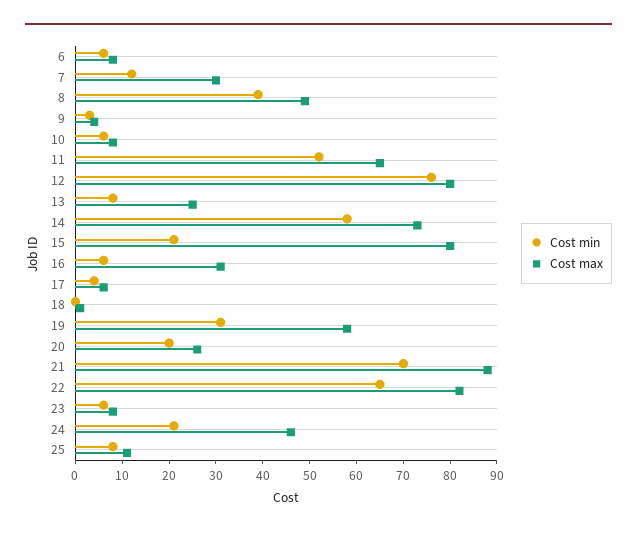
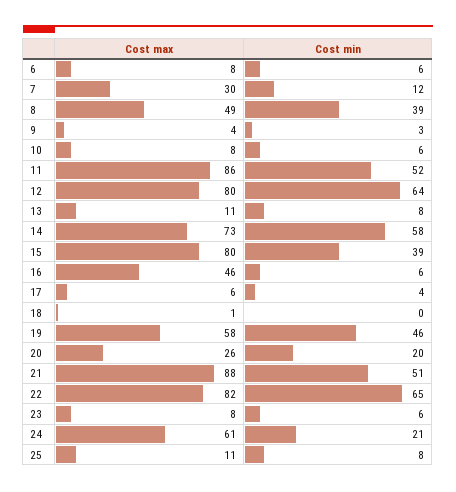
  {
    "Cost min": {
      "6": 6,
      "7": 12,
      "8": 39,
      "9": 3,
      "10": 6,
      "11": 52,
-     "12": 75,
+     "12": 64,
      "13": 8,
      "14": 58,
-     "15": 20,
+     "15": 39,
      "16": 6,
      "17": 4,
      "18": 0,
-     "19": 30,
+     "19": 46,
      "20": 20,
-     "21": 70,
+     "21": 51,
      "22": 65,
      "23": 6,
      "24": 21,
      "25": 8
    },
    "Cost max": {
      "6": 8,
      "7": 30,
      "8": 49,
      "9": 4,
      "10": 8,
-     "11": 65,
+     "11": 86,
      "12": 80,
-     "13": 25,
+     "13": 11,
      "14": 73,
      "15": 80,
-     "16": 30,
+     "16": 46,
      "17": 6,
      "18": 1,
      "19": 58,
      "20": 26,
      "21": 88,
      "22": 82,
      "23": 8,
-     "24": 45,
+     "24": 61,
      "25": 11
    }
  }

